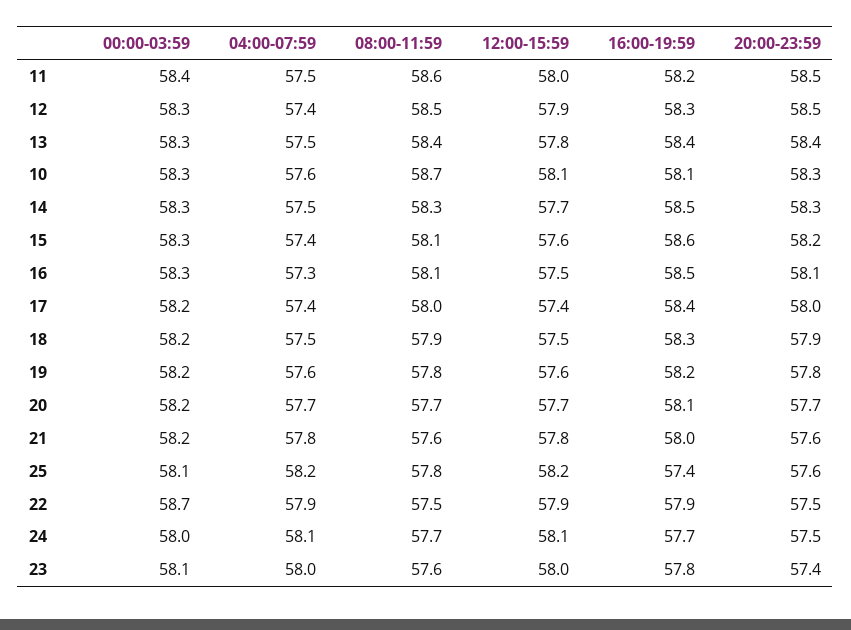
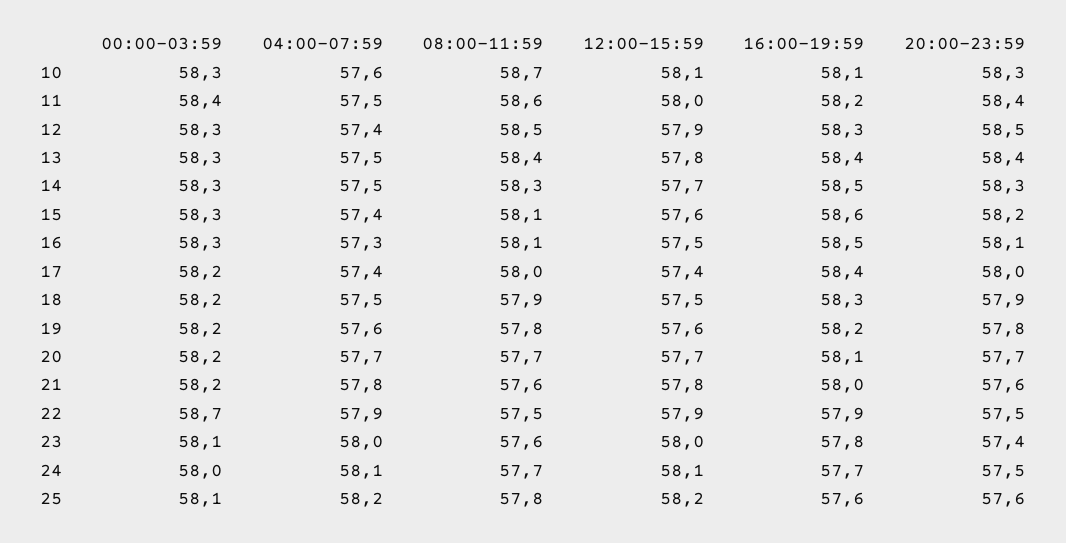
  {
    "00:00-03:59": {
      "11": 58.4,
      "12": 58.3,
      "13": 58.3,
      "10": 58.3,
      "14": 58.3,
      "15": 58.3,
      "16": 58.3,
      "17": 58.2,
      "18": 58.2,
      "19": 58.2,
      "20": 58.2,
      "21": 58.2,
      "25": 58.1,
      "22": 58.7,
      "24": 58,
      "23": 58.1
    },
    "04:00-07:59": {
      "11": 57.5,
      "12": 57.4,
      "13": 57.5,
      "10": 57.6,
      "14": 57.5,
      "15": 57.4,
      "16": 57.3,
      "17": 57.4,
      "18": 57.5,
      "19": 57.6,
      "20": 57.7,
      "21": 57.8,
      "25": 58.2,
      "22": 57.9,
      "24": 58.1,
      "23": 58
    },
    "08:00-11:59": {
      "11": 58.6,
      "12": 58.5,
      "13": 58.4,
      "10": 58.7,
      "14": 58.3,
      "15": 58.1,
      "16": 58.1,
      "17": 58,
      "18": 57.9,
      "19": 57.8,
      "20": 57.7,
      "21": 57.6,
      "25": 57.8,
      "22": 57.5,
      "24": 57.7,
      "23": 57.6
    },
    "12:00-15:59": {
      "11": 58,
      "12": 57.9,
      "13": 57.8,
      "10": 58.1,
      "14": 57.7,
      "15": 57.6,
      "16": 57.5,
      "17": 57.4,
      "18": 57.5,
      "19": 57.6,
      "20": 57.7,
      "21": 57.8,
      "25": 58.2,
      "22": 57.9,
      "24": 58.1,
      "23": 58
    },
    "16:00-19:59": {
      "11": 58.2,
      "12": 58.3,
      "13": 58.4,
      "10": 58.1,
      "14": 58.5,
      "15": 58.6,
      "16": 58.5,
      "17": 58.4,
      "18": 58.3,
      "19": 58.2,
      "20": 58.1,
      "21": 58,
-     "25": 57.4,
+     "25": 57.6,
      "22": 57.9,
      "24": 57.7,
      "23": 57.8
    },
    "20:00-23:59": {
-     "11": 58.5,
+     "11": 58.4,
      "12": 58.5,
      "13": 58.4,
      "10": 58.3,
      "14": 58.3,
      "15": 58.2,
      "16": 58.1,
      "17": 58,
      "18": 57.9,
      "19": 57.8,
      "20": 57.7,
      "21": 57.6,
      "25": 57.6,
      "22": 57.5,
      "24": 57.5,
      "23": 57.4
    }
  }

